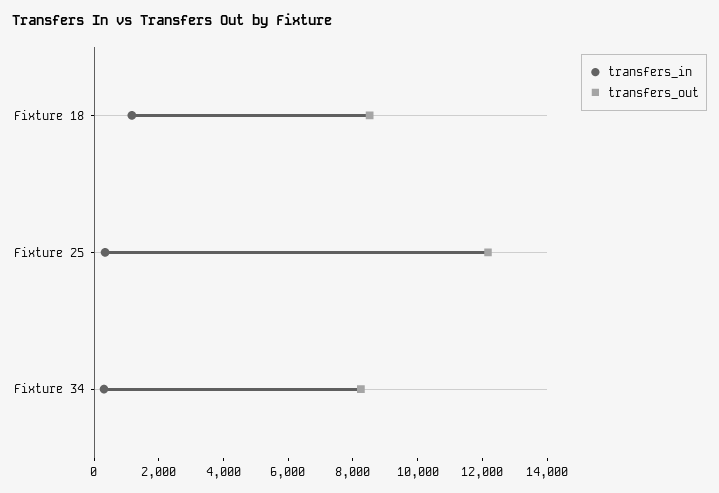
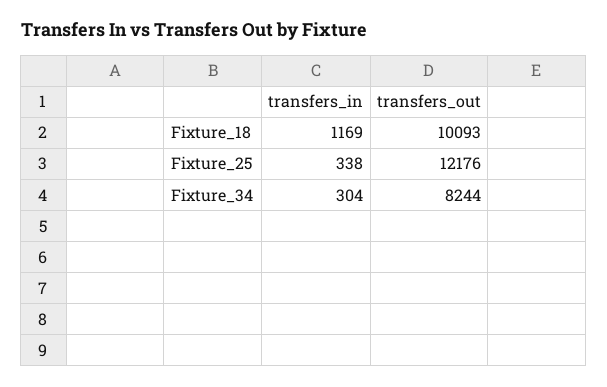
  {
    "transfers_in": {
      "Fixture 18": 1169,
      "Fixture 25": 338,
      "Fixture 34": 304
    },
    "transfers_out": {
-     "Fixture 18": 8500,
+     "Fixture 18": 10093,
      "Fixture 25": 12176,
      "Fixture 34": 8244
    }
  }

